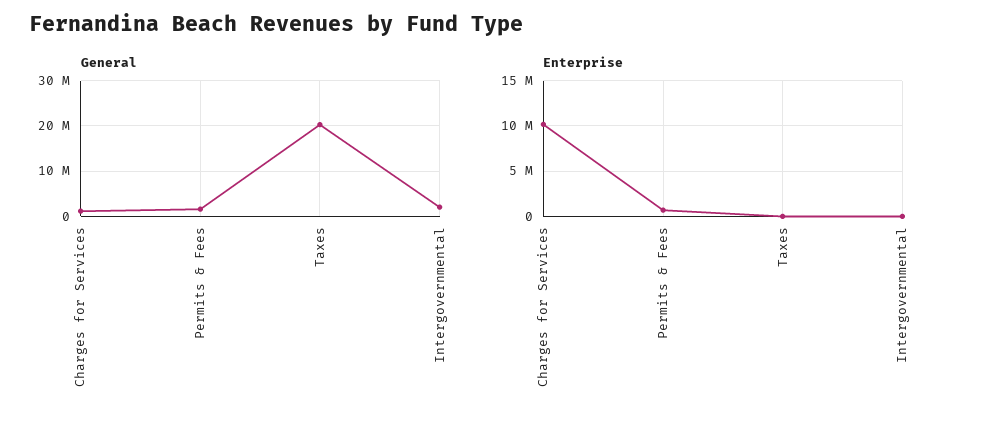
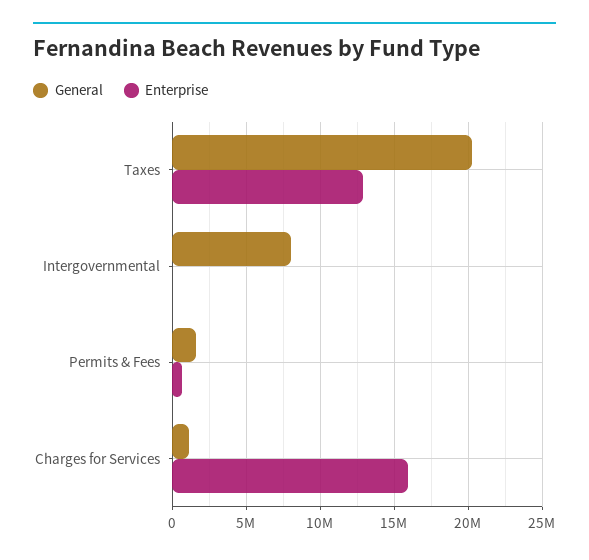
  {
    "General": {
      "Charges for Services": 1000000,
      "Permits & Fees": 1500000,
      "Taxes": 20500000,
-     "Intergovernmental": 2000000
+     "Intergovernmental": 8000000
    },
    "Enterprise": {
-     "Charges for Services": 10000000,
+     "Charges for Services": 16000000,
      "Permits & Fees": 500000,
-     "Taxes": 0,
+     "Taxes": 13000000,
      "Intergovernmental": 0
    }
  }

